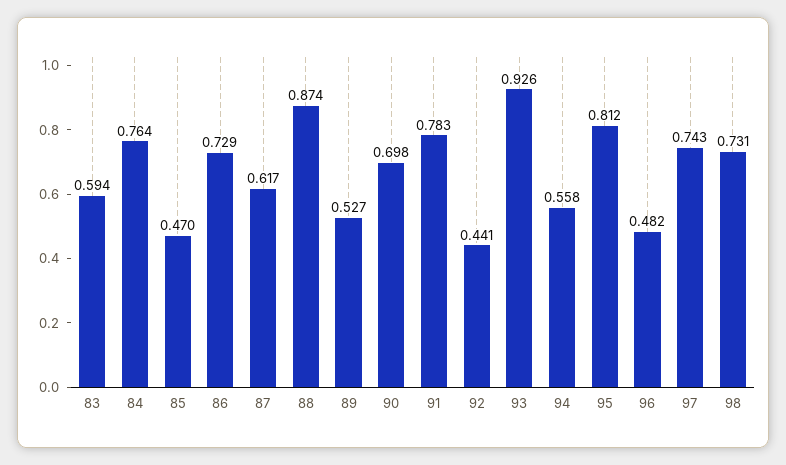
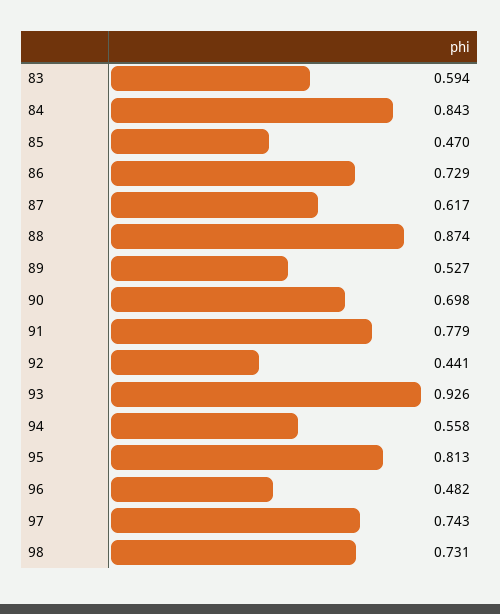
  {
    "83": 0.594,
-   "84": 0.764,
+   "84": 0.843,
    "85": 0.47,
    "86": 0.729,
    "87": 0.617,
    "88": 0.874,
    "89": 0.527,
    "90": 0.698,
-   "91": 0.783,
+   "91": 0.779,
    "92": 0.441,
    "93": 0.926,
    "94": 0.558,
-   "95": 0.812,
+   "95": 0.813,
    "96": 0.482,
    "97": 0.743,
    "98": 0.731
  }

